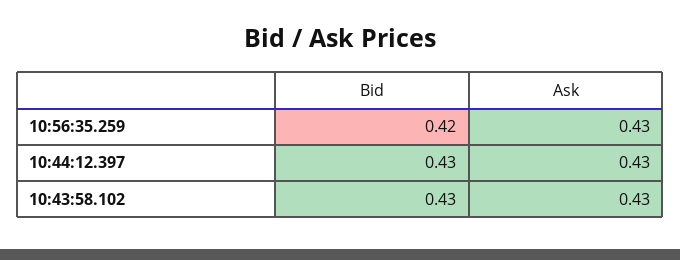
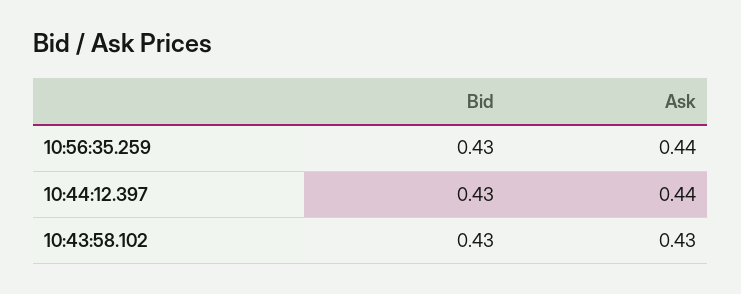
  {
    "Bid": {
-     "10:56:35.259": 0.42,
+     "10:56:35.259": 0.43,
      "10:44:12.397": 0.43,
      "10:43:58.102": 0.43
    },
    "Ask": {
-     "10:56:35.259": 0.43,
+     "10:56:35.259": 0.44,
-     "10:44:12.397": 0.43,
+     "10:44:12.397": 0.44,
      "10:43:58.102": 0.43
    }
  }

